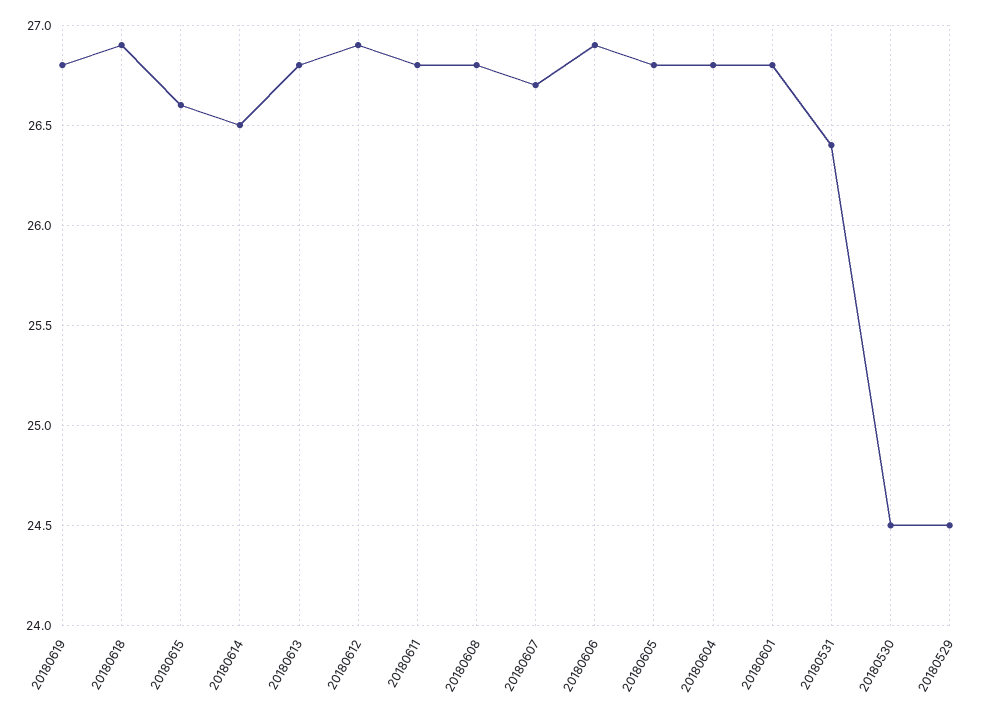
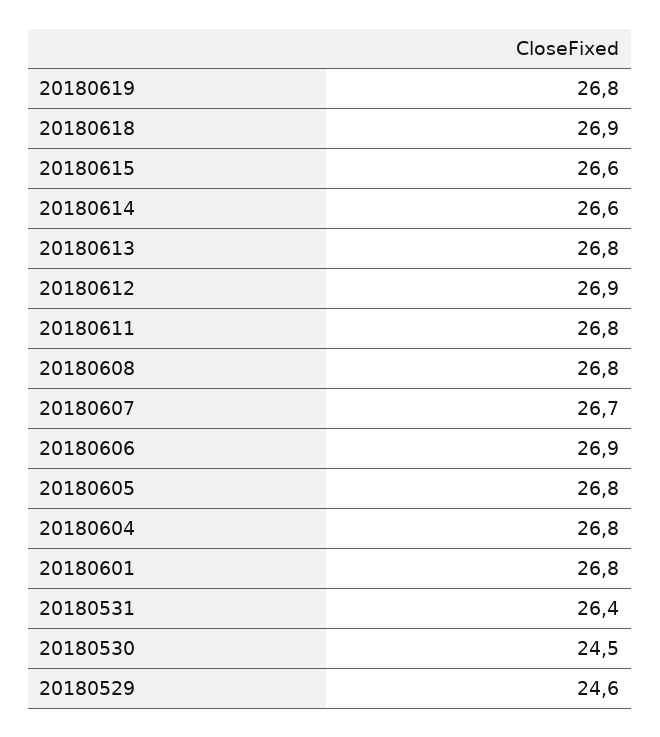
  {
    "20180619": 26.8,
    "20180618": 26.9,
    "20180615": 26.6,
-   "20180614": 26.5,
+   "20180614": 26.6,
    "20180613": 26.8,
    "20180612": 26.9,
    "20180611": 26.8,
    "20180608": 26.8,
    "20180607": 26.7,
    "20180606": 26.9,
    "20180605": 26.8,
    "20180604": 26.8,
    "20180601": 26.8,
    "20180531": 26.4,
    "20180530": 24.5,
-   "20180529": 24.5
+   "20180529": 24.6
  }

